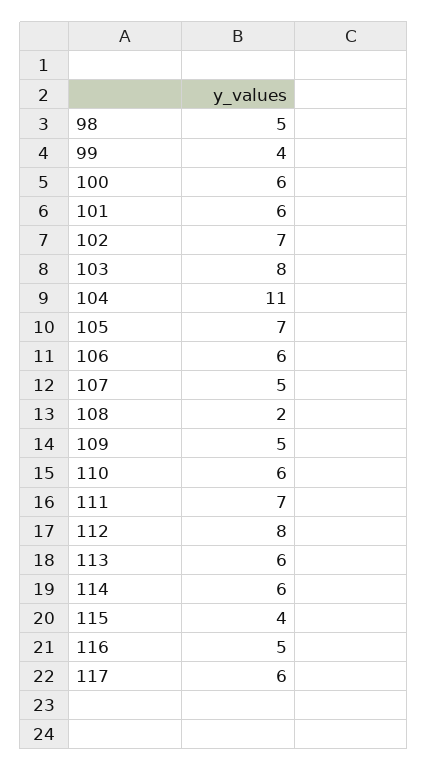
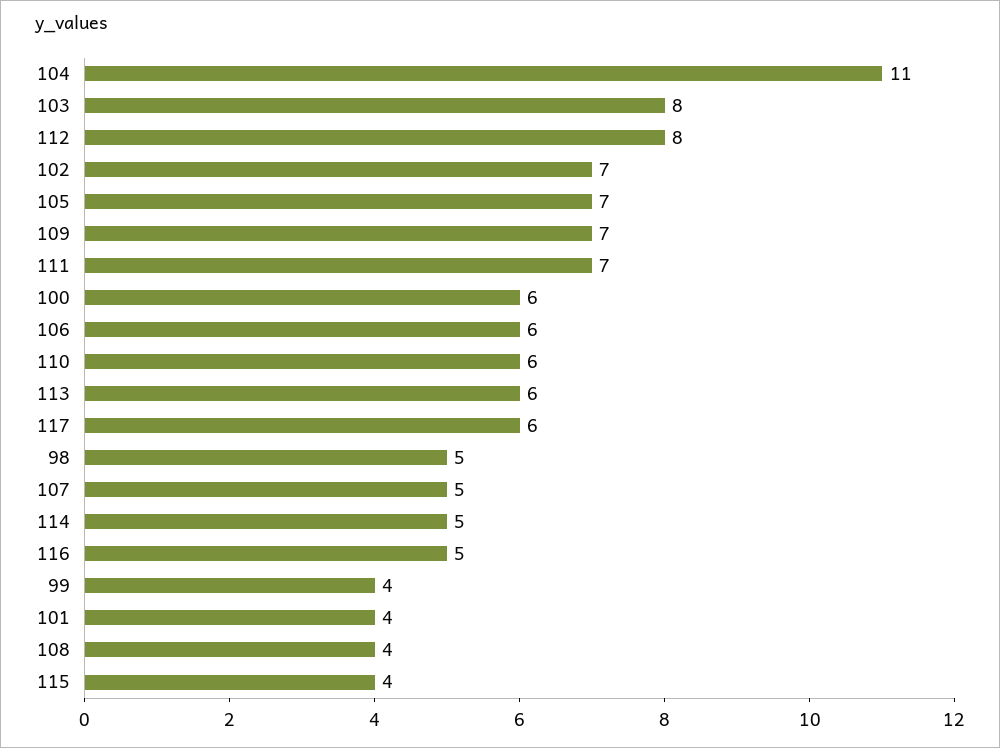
  {
    "98": 5,
    "99": 4,
    "100": 6,
-   "101": 6,
+   "101": 4,
    "102": 7,
    "103": 8,
    "104": 11,
    "105": 7,
    "106": 6,
    "107": 5,
-   "108": 2,
+   "108": 4,
-   "109": 5,
+   "109": 7,
    "110": 6,
    "111": 7,
    "112": 8,
    "113": 6,
-   "114": 6,
+   "114": 5,
    "115": 4,
    "116": 5,
    "117": 6
  }

